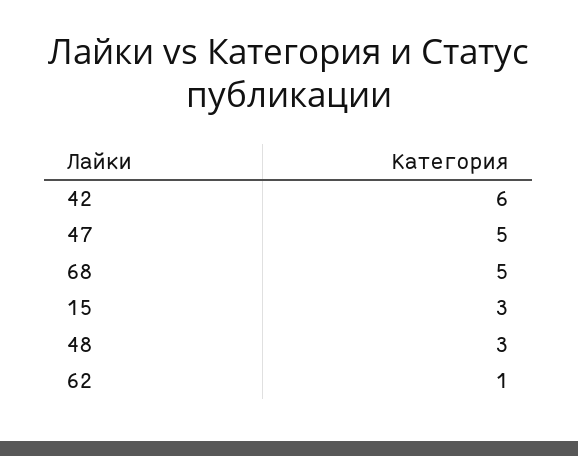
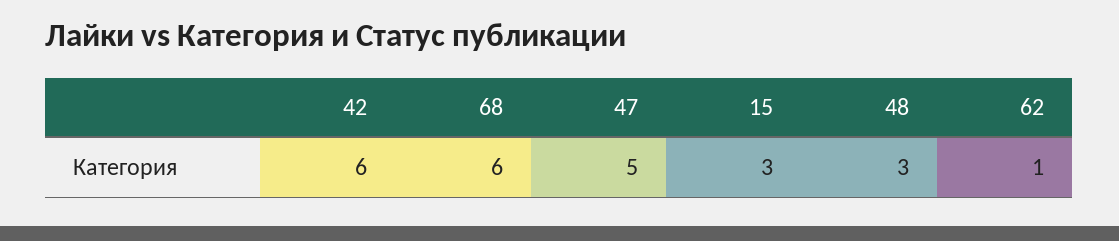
  {
    "42": 6,
    "47": 5,
-   "68": 5,
+   "68": 6,
    "15": 3,
    "48": 3,
    "62": 1
  }

